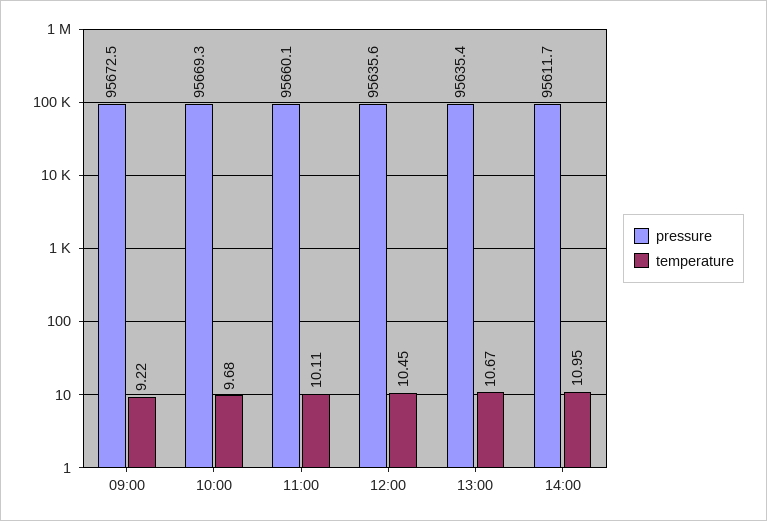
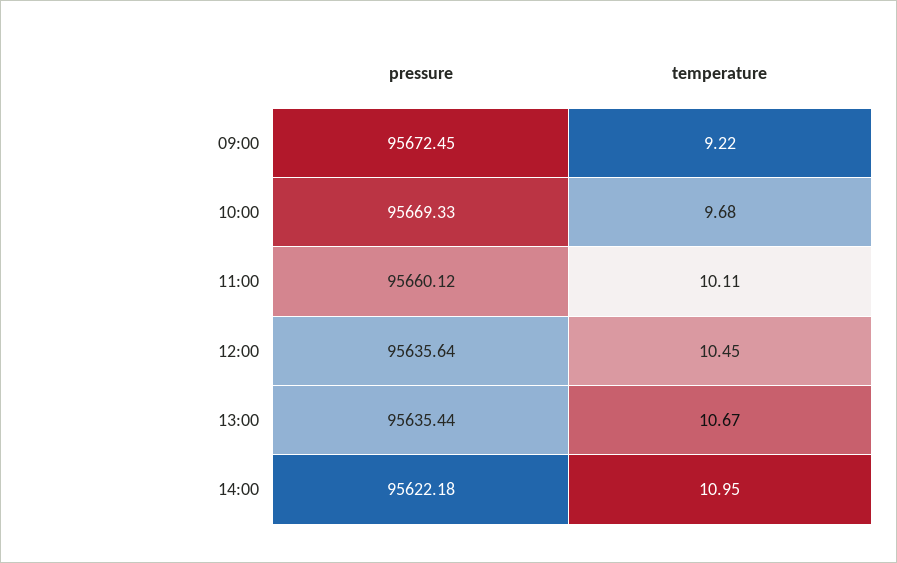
  {
    "pressure": {
      "09:00": 95672.45,
      "10:00": 95669.33,
      "11:00": 95660.12,
      "12:00": 95635.64,
      "13:00": 95635.44,
-     "14:00": 95611.7
+     "14:00": 95622.18
    },
    "temperature": {
      "09:00": 9.22,
      "10:00": 9.68,
      "11:00": 10.11,
      "12:00": 10.45,
      "13:00": 10.67,
      "14:00": 10.95
    }
  }

